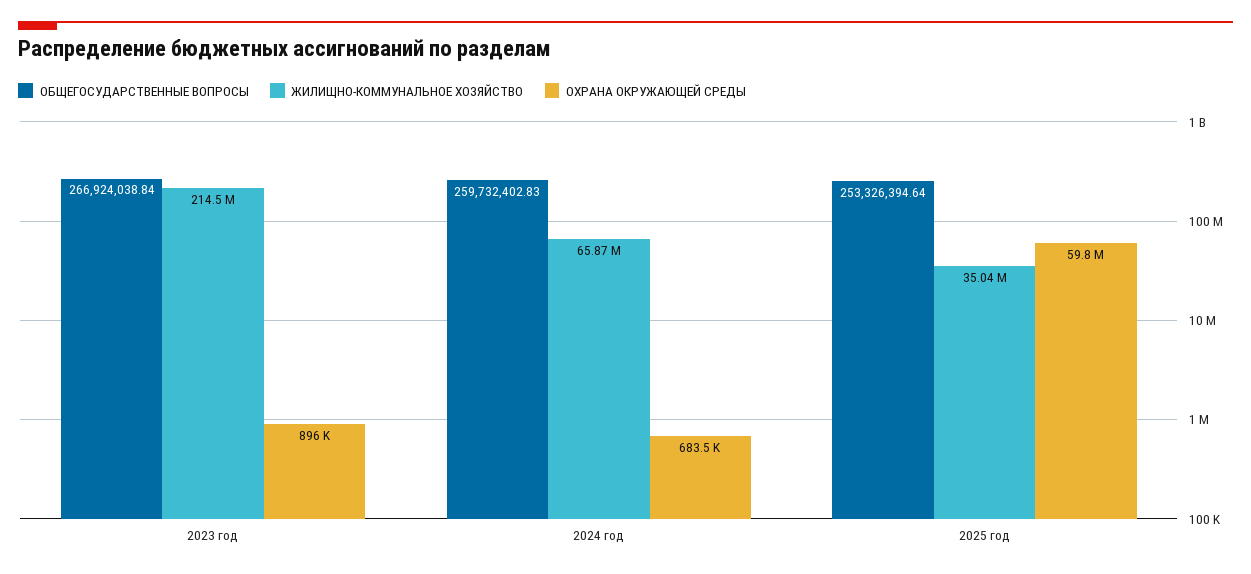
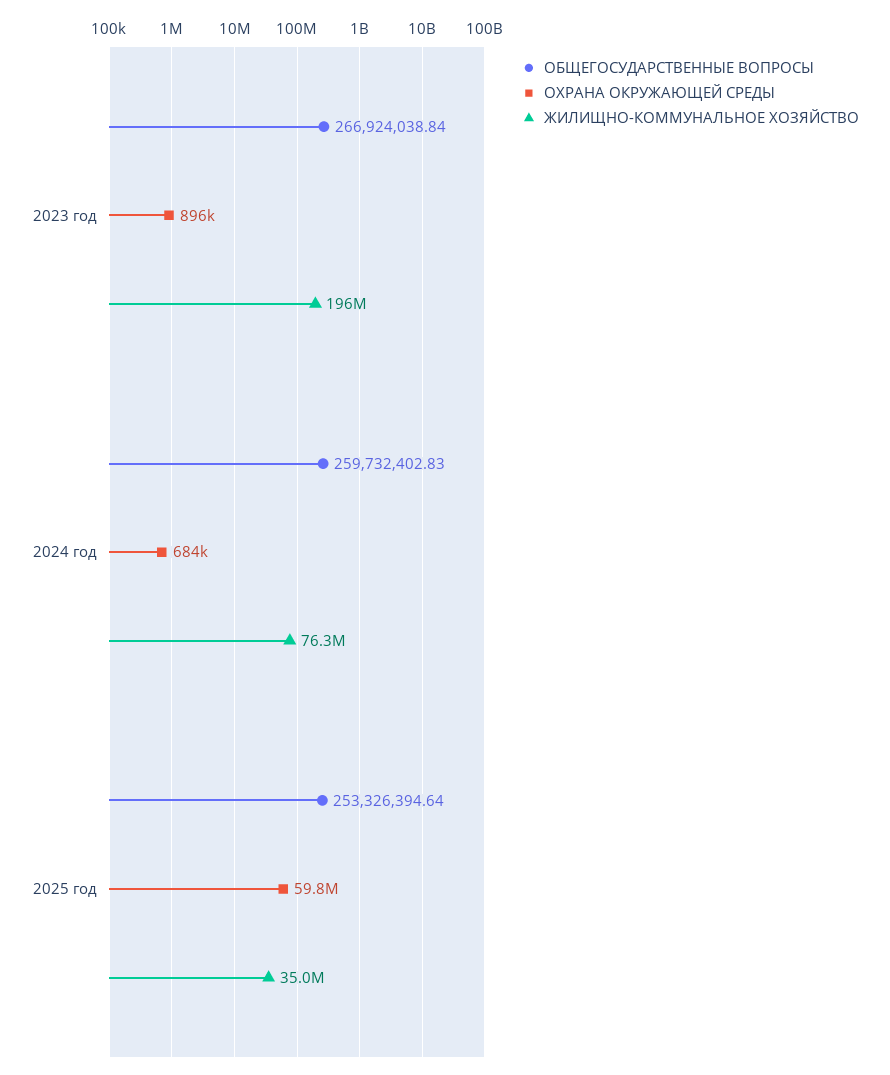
  {
    "ОБЩЕГОСУДАРСТВЕННЫЕ ВОПРОСЫ": {
      "2023 год": 266924038.84,
      "2024 год": 259732402.83,
      "2025 год": 253326394.64
    },
    "ЖИЛИЩНО-КОММУНАЛЬНОЕ ХОЗЯЙСТВО": {
-     "2023 год": 214500000,
+     "2023 год": 196000000,
-     "2024 год": 65870000,
+     "2024 год": 76300000,
      "2025 год": 35040000
    },
    "ОХРАНА ОКРУЖАЮЩЕЙ СРЕДЫ": {
      "2023 год": 896000,
      "2024 год": 683500,
      "2025 год": 59800000
    }
  }

